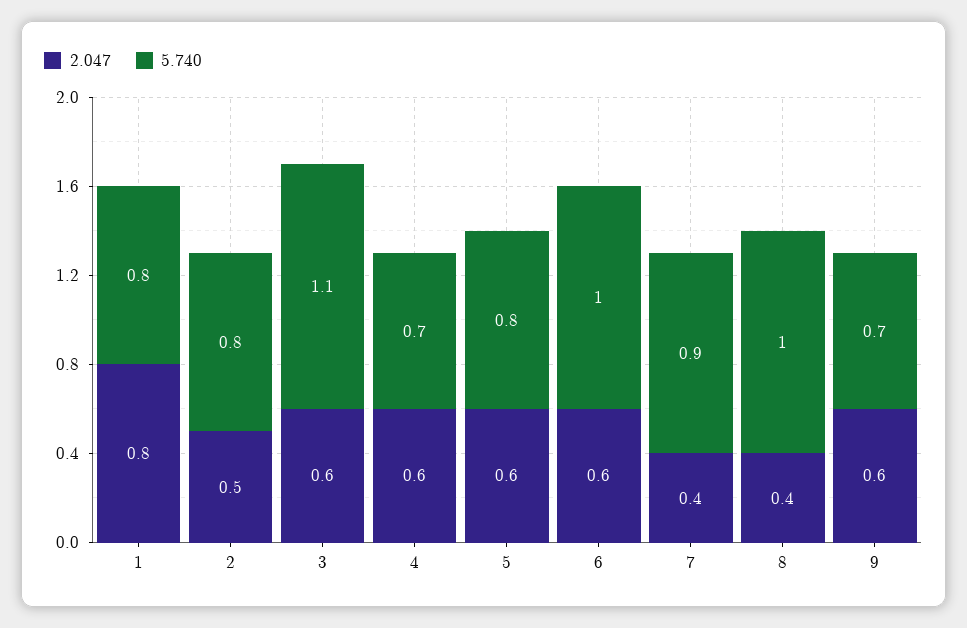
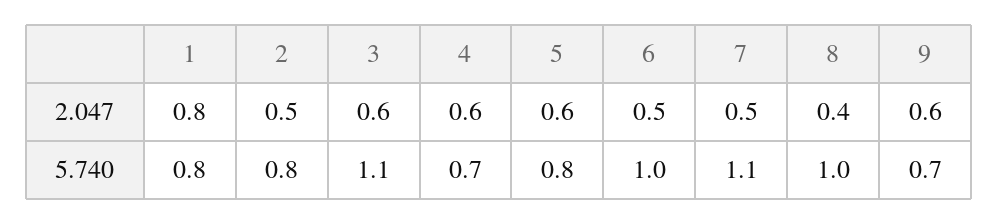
  {
    "2.047": {
      "1": 0.8,
      "2": 0.5,
      "3": 0.6,
      "4": 0.6,
      "5": 0.6,
-     "6": 0.6,
+     "6": 0.5,
-     "7": 0.4,
+     "7": 0.5,
      "8": 0.4,
      "9": 0.6
    },
    "5.740": {
      "1": 0.8,
      "2": 0.8,
      "3": 1.1,
      "4": 0.7,
      "5": 0.8,
      "6": 1,
-     "7": 0.9,
+     "7": 1.1,
      "8": 1,
      "9": 0.7
    }
  }

